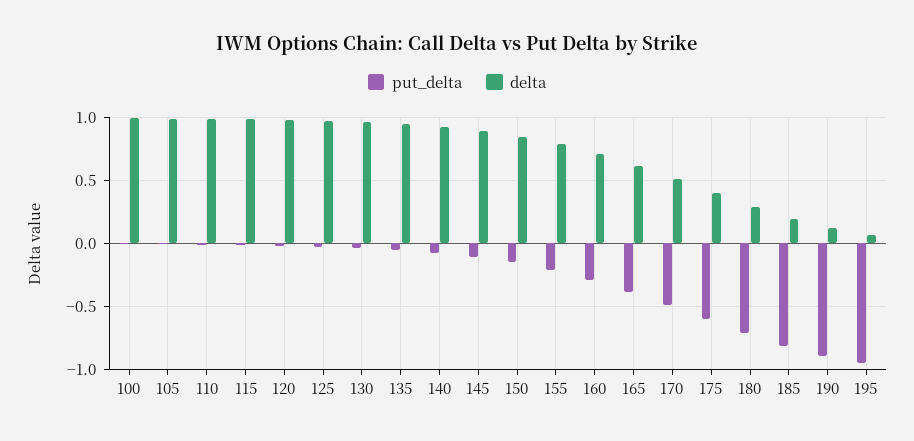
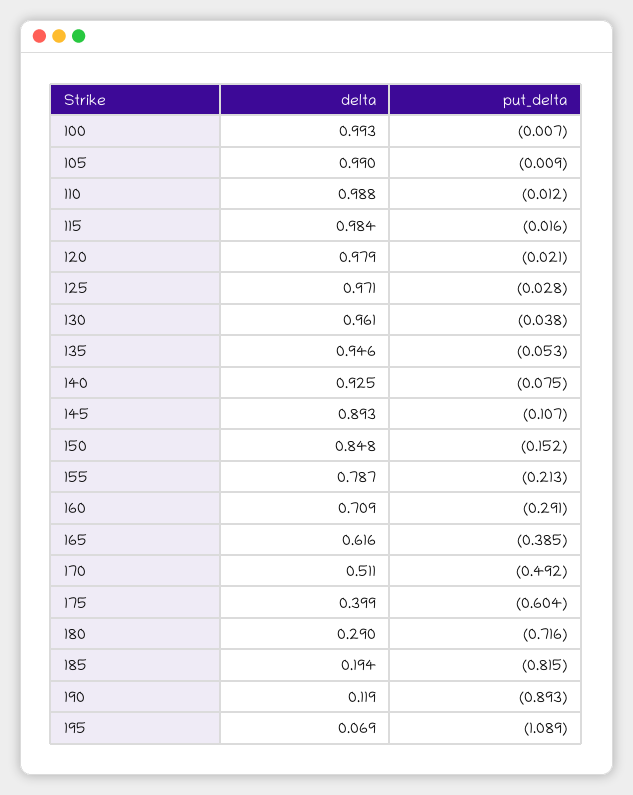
  {
    "put_delta": {
      "100": -0.007,
      "105": -0.009,
      "110": -0.012,
      "115": -0.016,
      "120": -0.021,
      "125": -0.028,
      "130": -0.038,
      "135": -0.053,
      "140": -0.075,
      "145": -0.107,
      "150": -0.152,
      "155": -0.213,
      "160": -0.291,
      "165": -0.385,
      "170": -0.492,
      "175": -0.604,
      "180": -0.716,
      "185": -0.815,
      "190": -0.893,
-     "195": -0.95
+     "195": -1.089
    },
    "delta": {
      "100": 0.993,
      "105": 0.99,
      "110": 0.988,
      "115": 0.984,
      "120": 0.979,
      "125": 0.971,
      "130": 0.961,
      "135": 0.946,
      "140": 0.925,
      "145": 0.893,
      "150": 0.848,
      "155": 0.787,
      "160": 0.709,
      "165": 0.616,
      "170": 0.511,
      "175": 0.399,
      "180": 0.29,
      "185": 0.194,
      "190": 0.119,
      "195": 0.069
    }
  }

